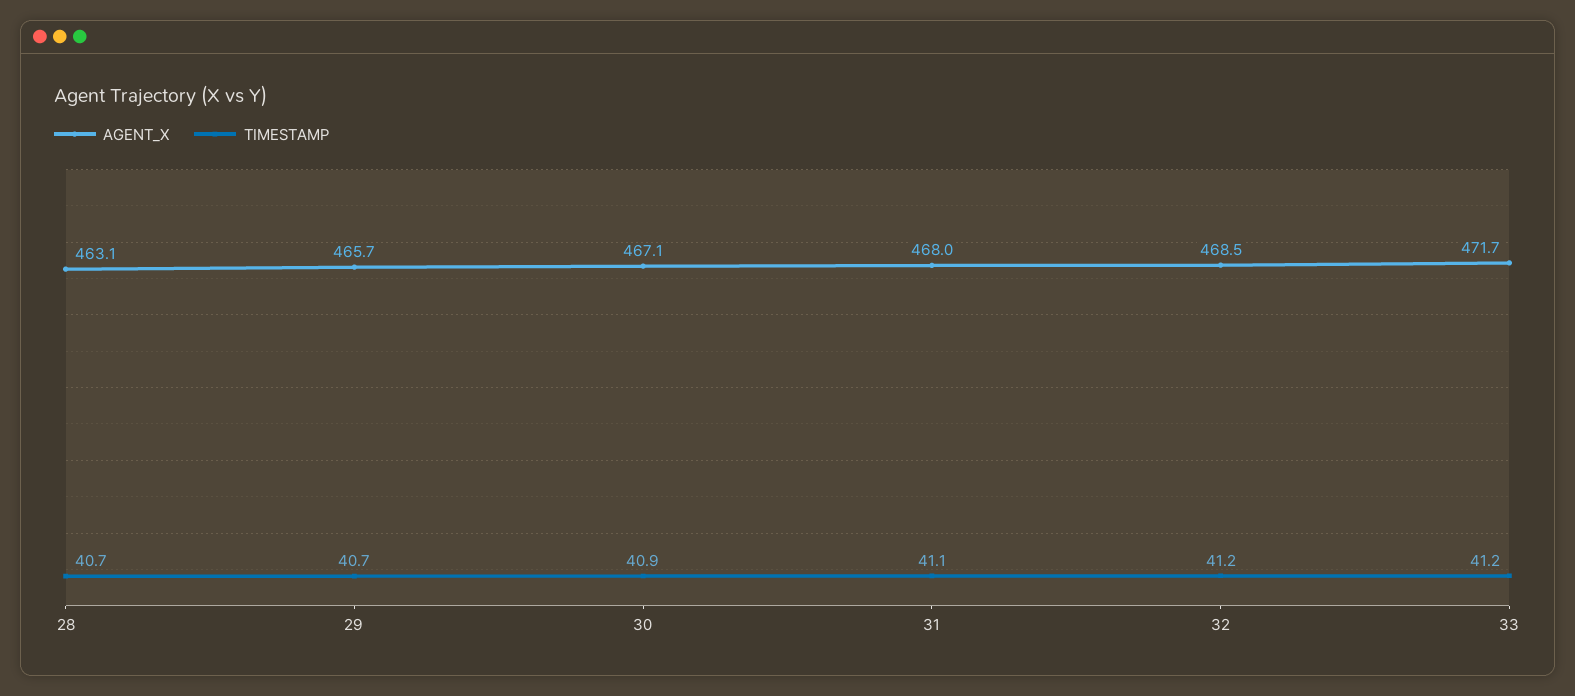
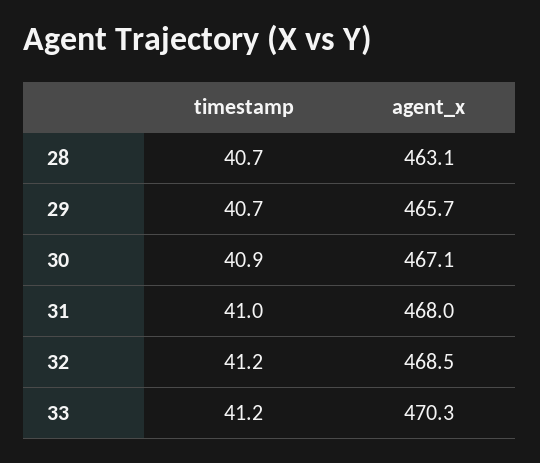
  {
    "AGENT_X": {
      "28": 463.1,
      "29": 465.7,
      "30": 467.1,
      "31": 468,
      "32": 468.5,
-     "33": 471.7
+     "33": 470.3
    },
    "TIMESTAMP": {
      "28": 40.7,
      "29": 40.7,
      "30": 40.9,
-     "31": 41.1,
+     "31": 41,
      "32": 41.2,
      "33": 41.2
    }
  }

